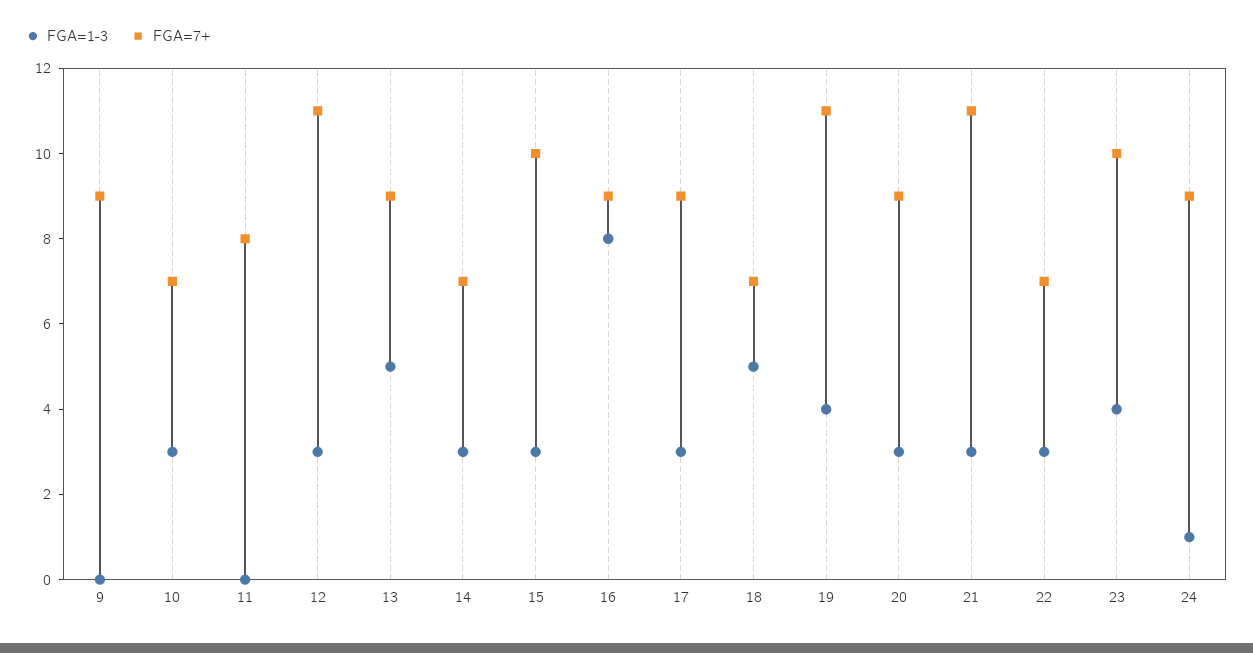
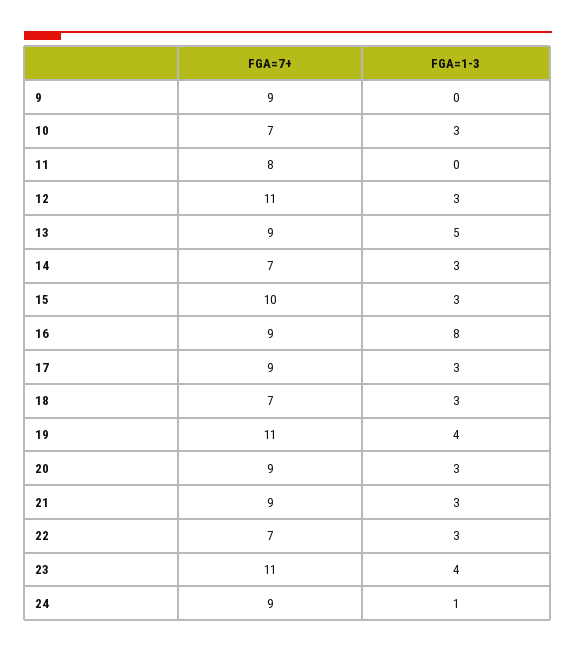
  {
    "FGA=1-3": {
      "9": 0,
      "10": 3,
      "11": 0,
      "12": 3,
      "13": 5,
      "14": 3,
      "15": 3,
      "16": 8,
      "17": 3,
-     "18": 5,
+     "18": 3,
      "19": 4,
      "20": 3,
      "21": 3,
      "22": 3,
      "23": 4,
      "24": 1
    },
    "FGA=7+": {
      "9": 9,
      "10": 7,
      "11": 8,
      "12": 11,
      "13": 9,
      "14": 7,
      "15": 10,
      "16": 9,
      "17": 9,
      "18": 7,
      "19": 11,
      "20": 9,
-     "21": 11,
+     "21": 9,
      "22": 7,
-     "23": 10,
+     "23": 11,
      "24": 9
    }
  }

